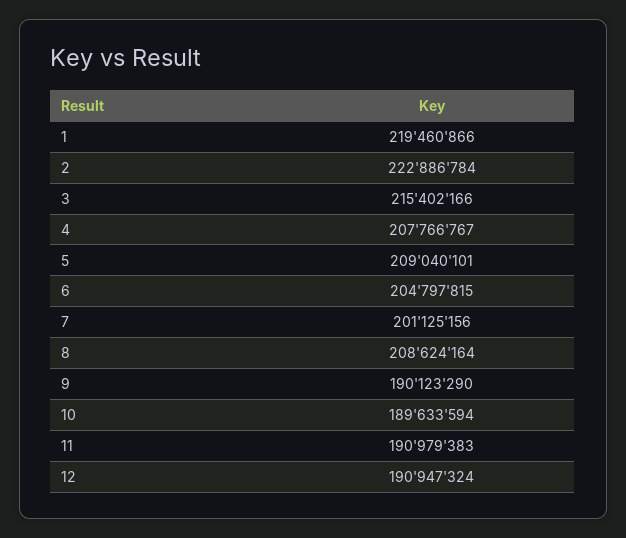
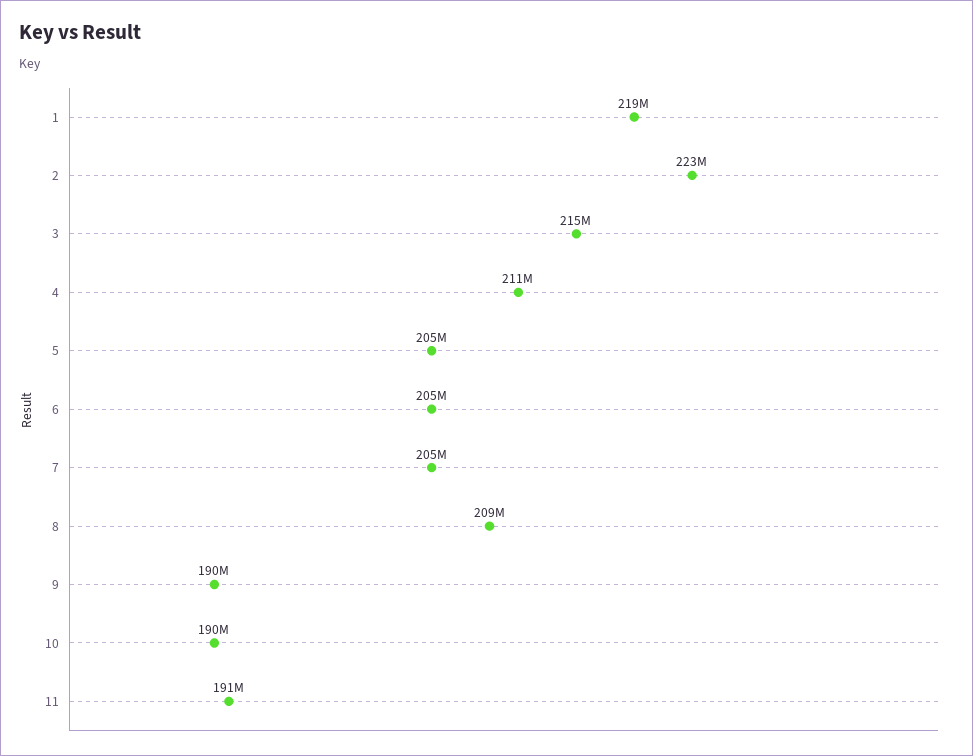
  {
    "1": 219460866,
    "2": 222886784,
    "3": 215402166,
-   "4": 207766767,
+   "4": 211000000,
-   "5": 209040101,
+   "5": 205000000,
    "6": 204797815,
-   "7": 201125156,
+   "7": 205000000,
    "8": 208624164,
    "9": 190123290,
    "10": 189633594,
-   "11": 190979383,
+   "11": 190979383
-   "12": 190947324
  }

